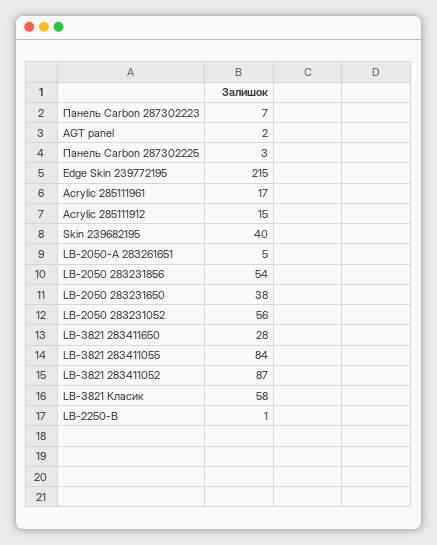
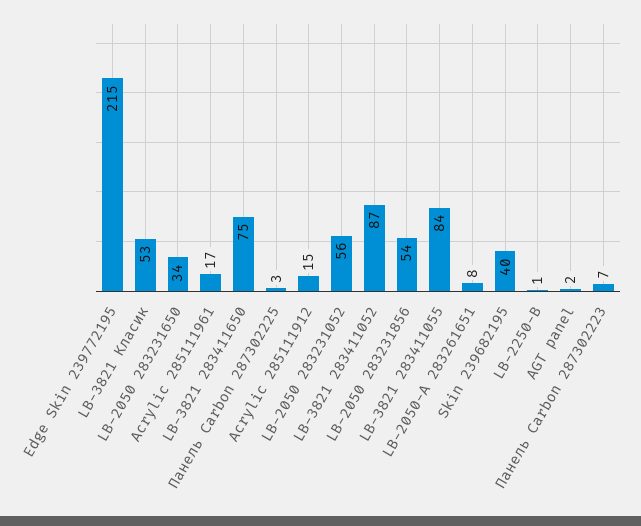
  {
    "Панель Carbon 287302223": 7,
    "AGT panel": 2,
    "Панель Carbon 287302225": 3,
    "Edge Skin 239772195": 215,
    "Acrylic 285111961": 17,
    "Acrylic 285111912": 15,
    "Skin 239682195": 40,
-   "LB-2050-А 283261651": 5,
+   "LB-2050-А 283261651": 8,
    "LB-2050 283231856": 54,
-   "LB-2050 283231650": 38,
+   "LB-2050 283231650": 34,
    "LB-2050 283231052": 56,
-   "LB-3821 283411650": 28,
+   "LB-3821 283411650": 75,
    "LB-3821 283411055": 84,
    "LB-3821 283411052": 87,
-   "LB-3821 Класик": 58,
+   "LB-3821 Класик": 53,
    "LB-2250-В": 1
  }

